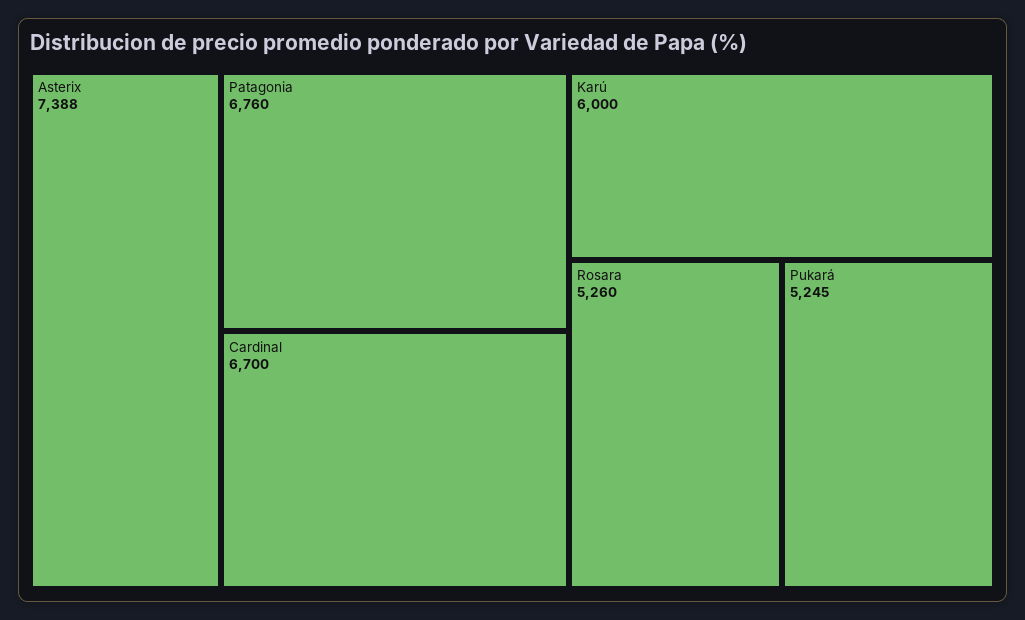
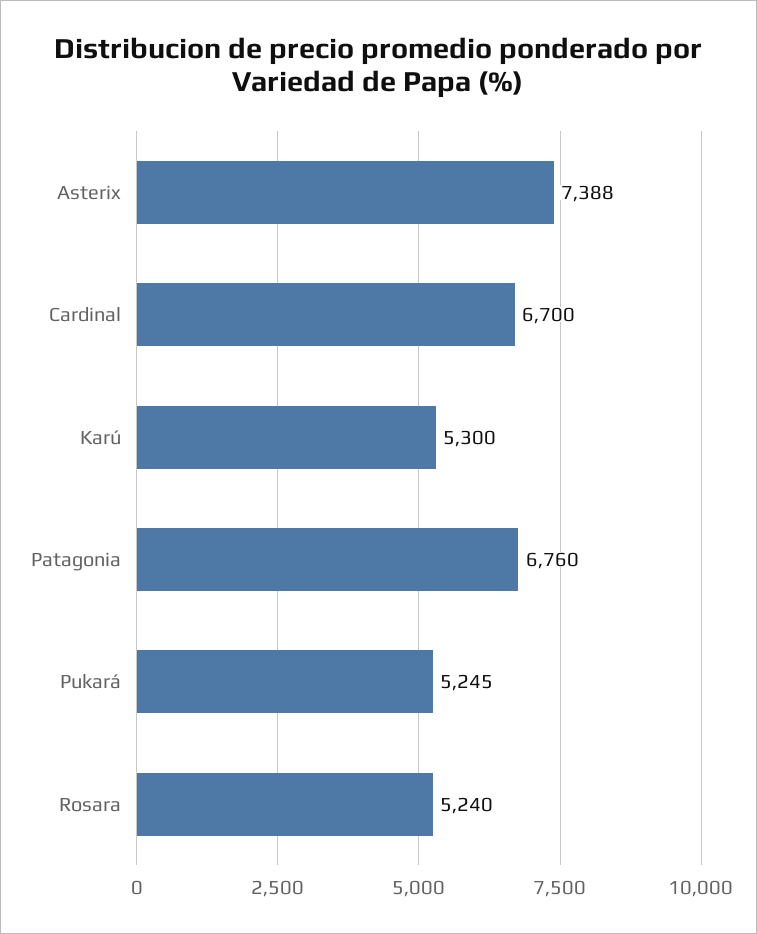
  {
    "Asterix": 7388,
    "Patagonia": 6760,
    "Cardinal": 6700,
-   "Karú": 6000,
+   "Karú": 5300,
-   "Rosara": 5260,
+   "Rosara": 5240,
    "Pukará": 5245
  }

